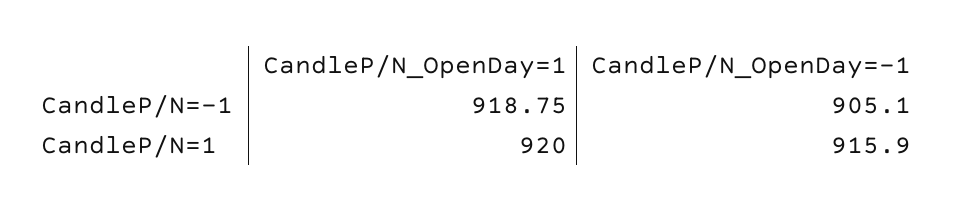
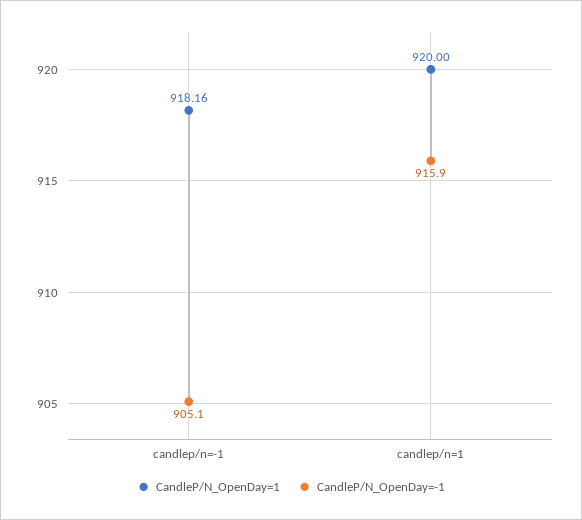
  {
    "CandleP/N_OpenDay=1": {
-     "CandleP/N=-1": 918.75,
+     "CandleP/N=-1": 918.16,
      "CandleP/N=1": 920
    },
    "CandleP/N_OpenDay=-1": {
      "CandleP/N=-1": 905.1,
      "CandleP/N=1": 915.9
    }
  }

